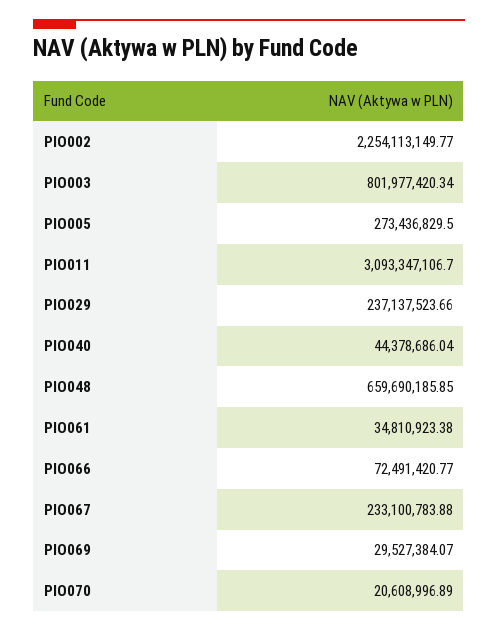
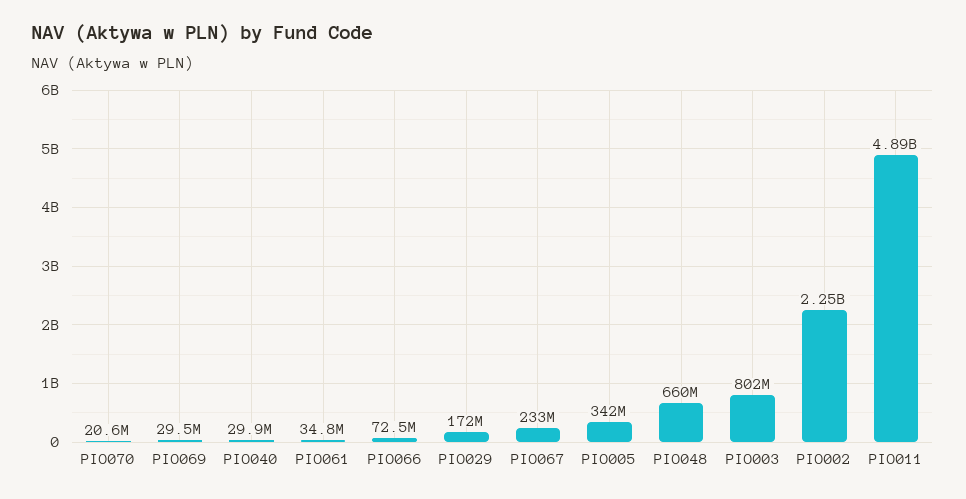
  {
    "PIO002": 2254113149.77,
    "PIO003": 801977420.34,
-   "PIO005": 273436829.5,
+   "PIO005": 342000000,
-   "PIO011": 3093347106.7,
+   "PIO011": 4890000000,
-   "PIO029": 237137523.66,
+   "PIO029": 172000000,
-   "PIO040": 44378686.04,
+   "PIO040": 29900000,
    "PIO048": 659690185.85,
    "PIO061": 34810923.38,
    "PIO066": 72491420.77,
    "PIO067": 233100783.88,
    "PIO069": 29527384.07,
    "PIO070": 20608996.89
  }

